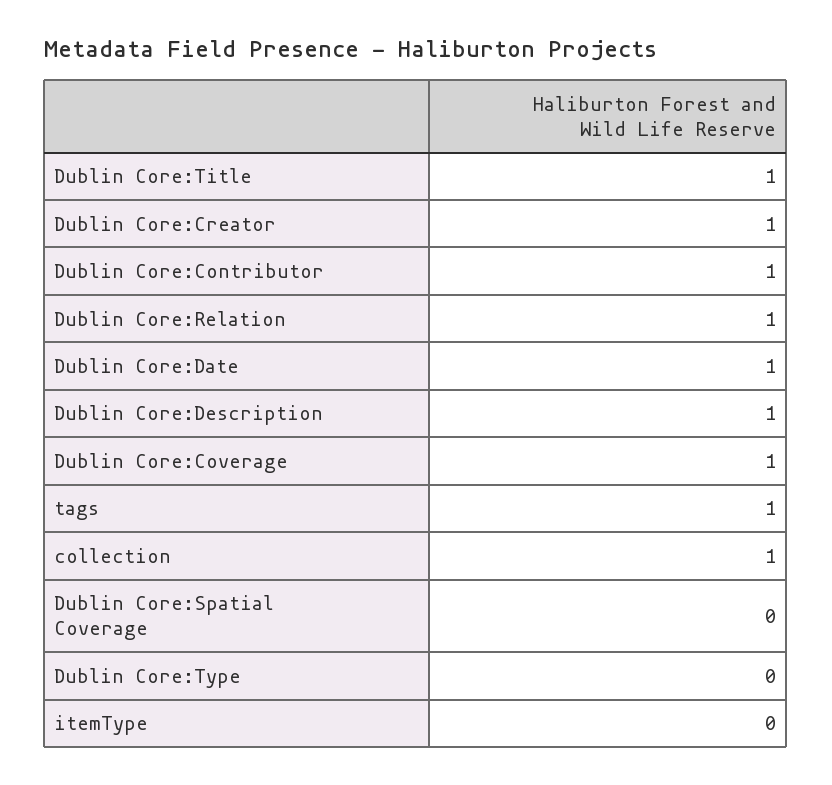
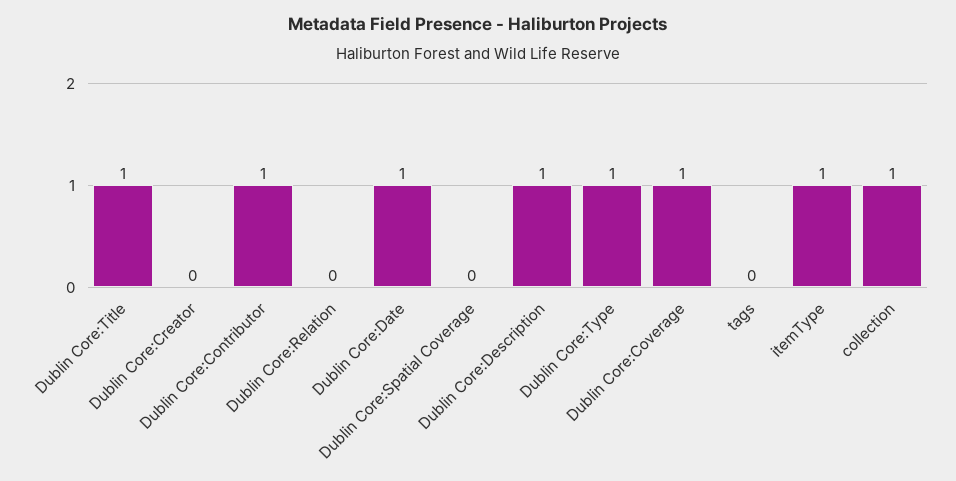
  {
    "Dublin Core:Title": 1,
-   "Dublin Core:Creator": 1,
+   "Dublin Core:Creator": 0,
    "Dublin Core:Contributor": 1,
-   "Dublin Core:Relation": 1,
+   "Dublin Core:Relation": 0,
    "Dublin Core:Date": 1,
    "Dublin Core:Description": 1,
    "Dublin Core:Coverage": 1,
-   "tags": 1,
+   "tags": 0,
    "collection": 1,
    "Dublin Core:Spatial Coverage": 0,
-   "Dublin Core:Type": 0,
+   "Dublin Core:Type": 1,
-   "itemType": 0
+   "itemType": 1
  }

